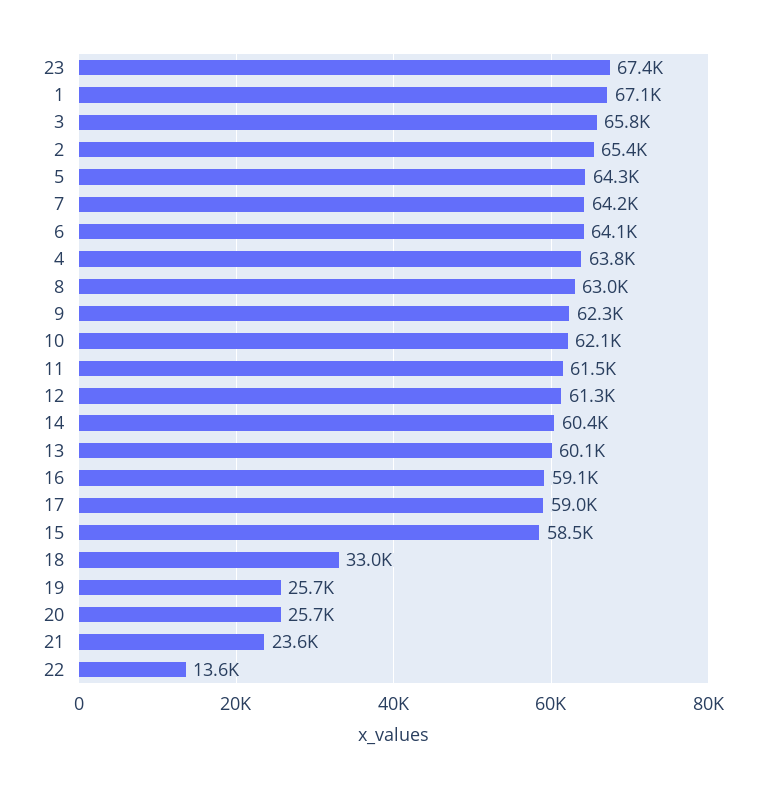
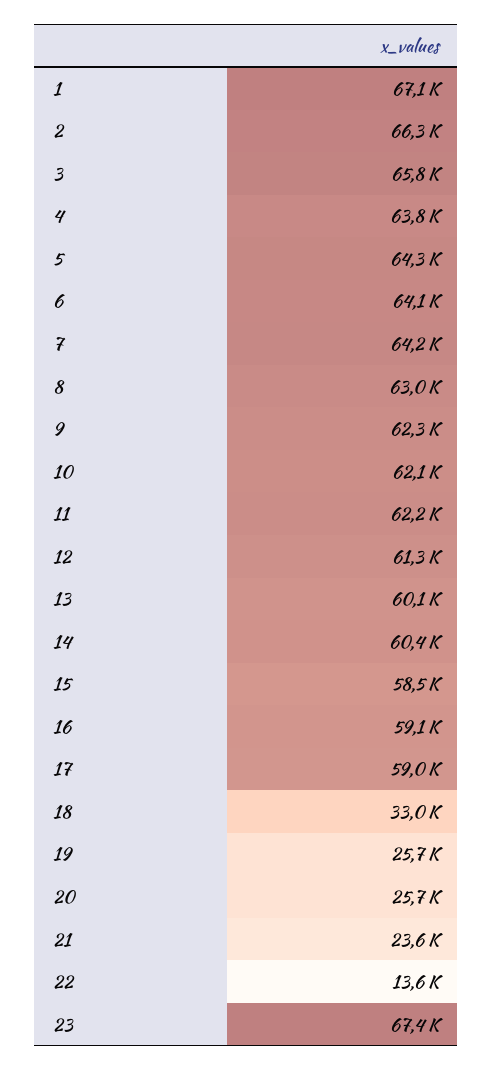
  {
    "23": 67400,
    "1": 67100,
    "3": 65800,
-   "2": 65400,
+   "2": 66300,
    "5": 64300,
    "7": 64200,
    "6": 64100,
    "4": 63800,
    "8": 63000,
    "9": 62300,
    "10": 62100,
-   "11": 61500,
+   "11": 62200,
    "12": 61300,
    "14": 60400,
    "13": 60100,
    "16": 59100,
    "17": 59000,
    "15": 58500,
    "18": 33000,
    "19": 25700,
    "20": 25700,
    "21": 23600,
    "22": 13600
  }

